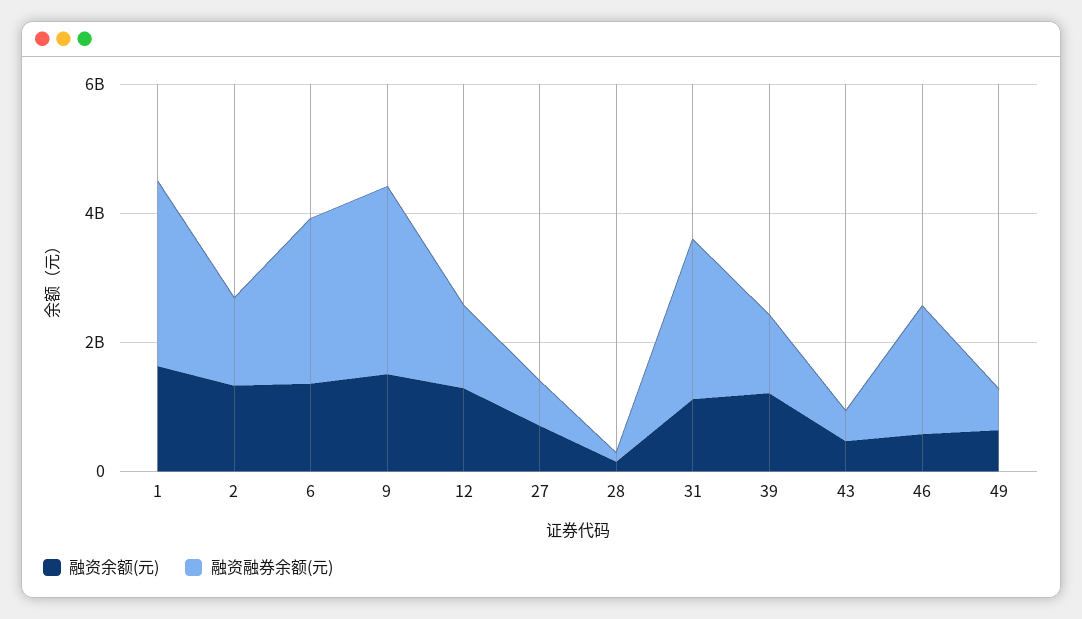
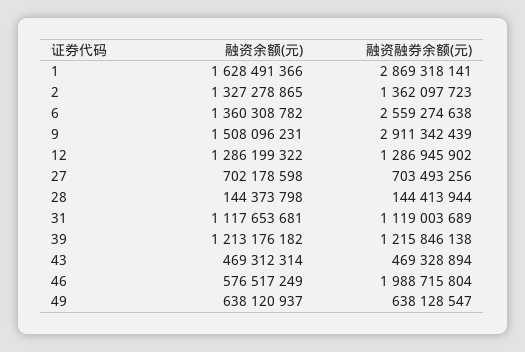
  {
    "融资余额(元)": {
      "1": 1628491366,
      "2": 1327278865,
      "6": 1360308782,
      "9": 1508096231,
      "12": 1286199322,
      "27": 702178598,
      "28": 144373798,
      "31": 1117653681,
      "39": 1213176182,
      "43": 469312314,
      "46": 576517249,
      "49": 638120937
    },
    "融资融券余额(元)": {
      "1": 2869318141,
      "2": 1362097723,
      "6": 2559274638,
      "9": 2911342439,
      "12": 1286945902,
      "27": 703493256,
      "28": 144413944,
-     "31": 2500000000,
+     "31": 1119003689,
      "39": 1215846138,
      "43": 469328894,
      "46": 1988715804,
      "49": 638128547
    }
  }

